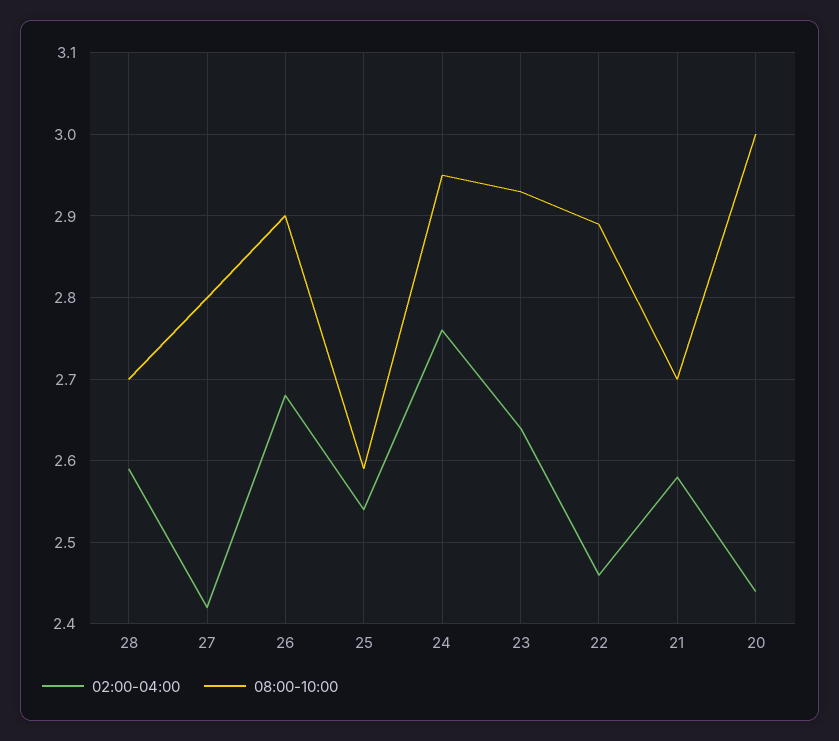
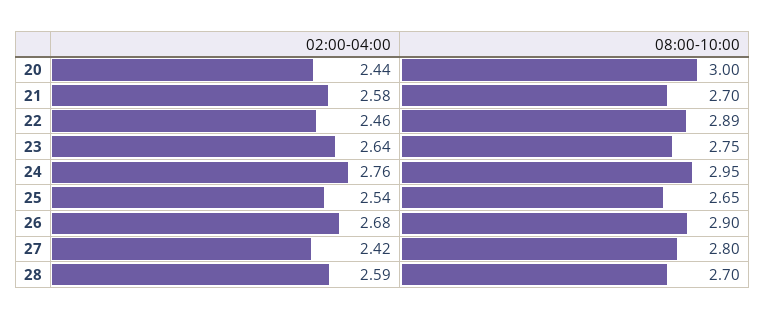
  {
    "02:00-04:00": {
      "28": 2.59,
      "27": 2.42,
      "26": 2.68,
      "25": 2.54,
      "24": 2.76,
      "23": 2.64,
      "22": 2.46,
      "21": 2.58,
      "20": 2.44
    },
    "08:00-10:00": {
      "28": 2.7,
      "27": 2.8,
      "26": 2.9,
-     "25": 2.59,
+     "25": 2.65,
      "24": 2.95,
-     "23": 2.93,
+     "23": 2.75,
      "22": 2.89,
      "21": 2.7,
      "20": 3
    }
  }

